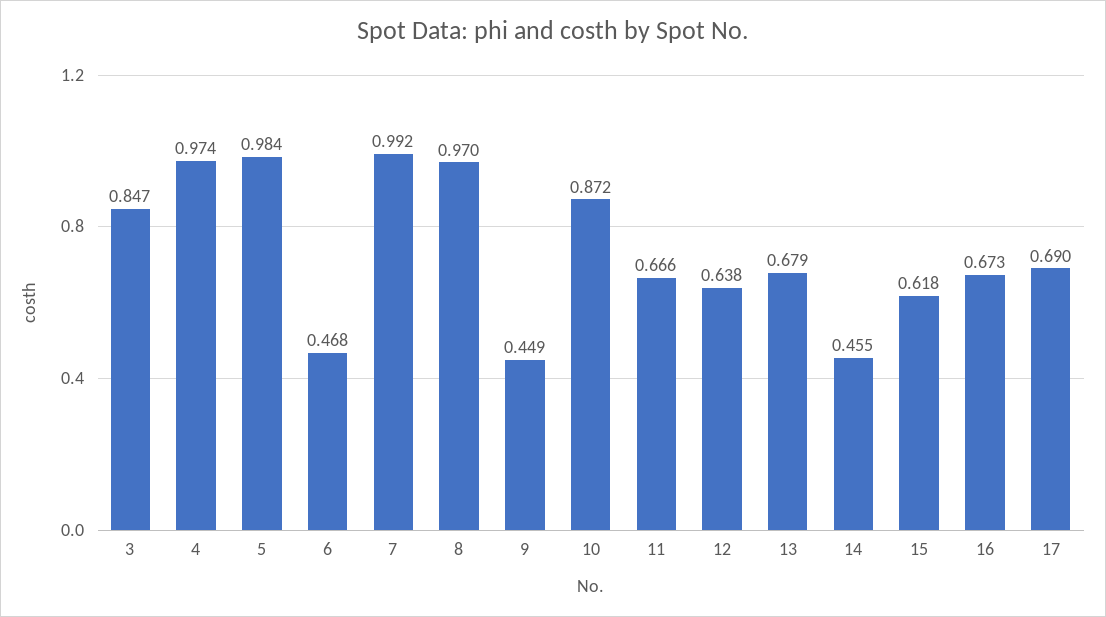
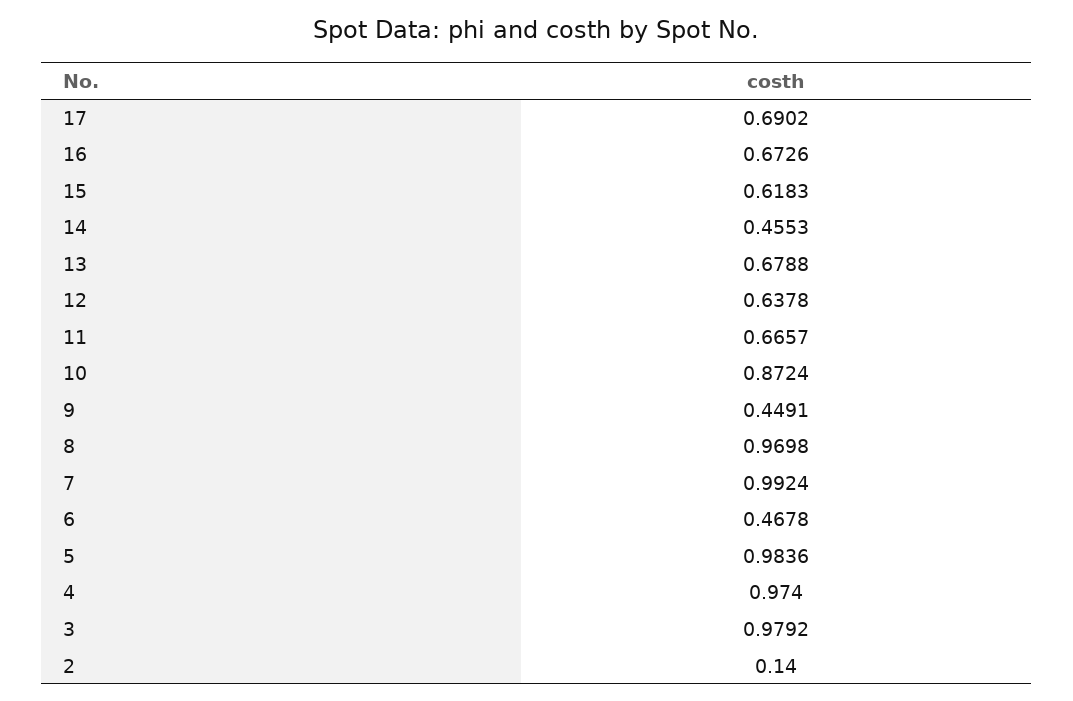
  {
-   "3": 0.847,
+   "3": 0.9792,
    "4": 0.974,
    "5": 0.9836,
    "6": 0.4678,
    "7": 0.9924,
    "8": 0.9698,
    "9": 0.4491,
    "10": 0.8724,
    "11": 0.6657,
    "12": 0.6378,
    "13": 0.6788,
    "14": 0.4553,
    "15": 0.6183,
    "16": 0.6726,
-   "17": 0.6902
+   "17": 0.6902,
+   "2": 0.14
  }

